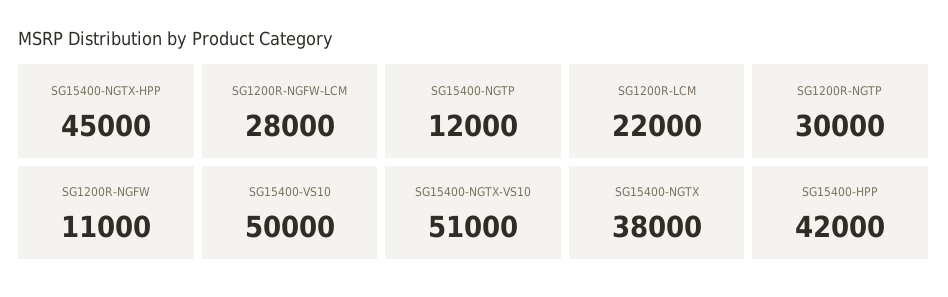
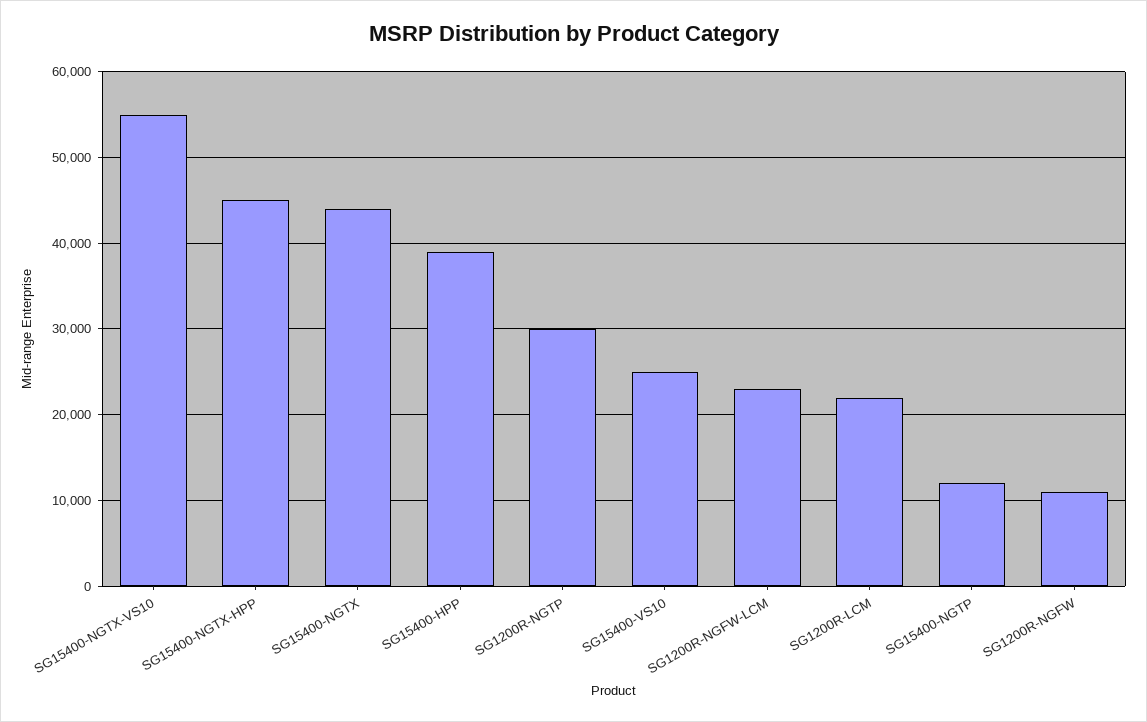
  {
    "SG15400-NGTX-HPP": 45000,
-   "SG1200R-NGFW-LCM": 28000,
+   "SG1200R-NGFW-LCM": 23000,
    "SG15400-NGTP": 12000,
    "SG1200R-LCM": 22000,
    "SG1200R-NGTP": 30000,
    "SG1200R-NGFW": 11000,
-   "SG15400-VS10": 50000,
+   "SG15400-VS10": 25000,
-   "SG15400-NGTX-VS10": 51000,
+   "SG15400-NGTX-VS10": 55000,
-   "SG15400-NGTX": 38000,
+   "SG15400-NGTX": 44000,
-   "SG15400-HPP": 42000
+   "SG15400-HPP": 39000
  }

